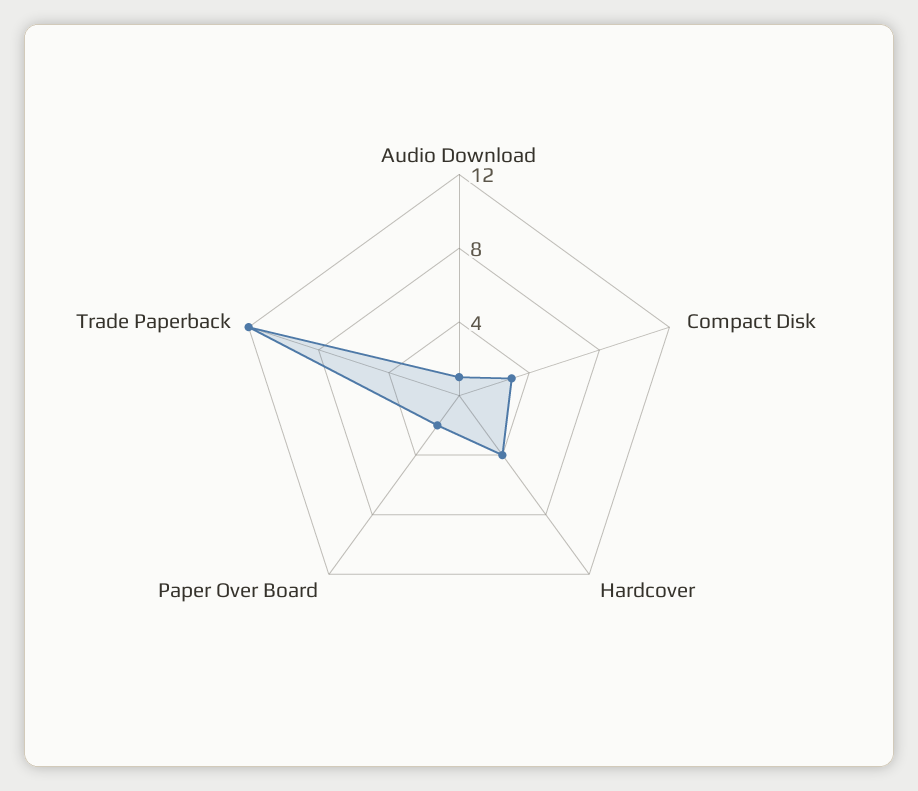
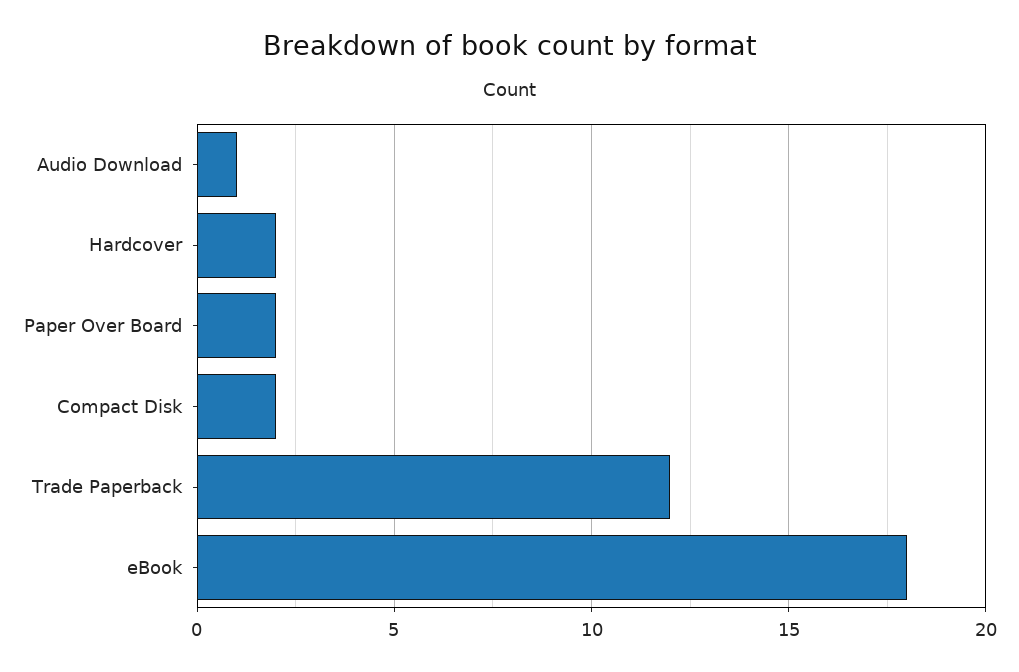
  {
    "Audio Download": 1,
-   "Compact Disk": 3,
+   "Compact Disk": 2,
-   "Hardcover": 4,
+   "Hardcover": 2,
    "Paper Over Board": 2,
-   "Trade Paperback": 12
+   "Trade Paperback": 12,
+   "eBook": 18
  }

